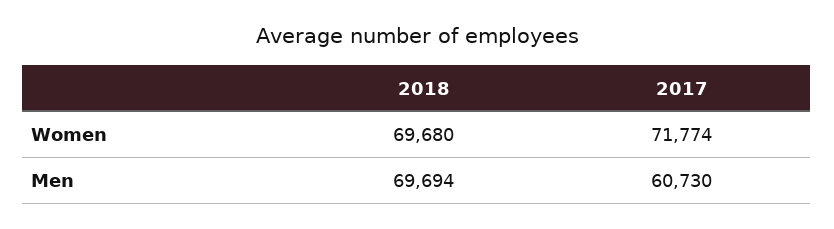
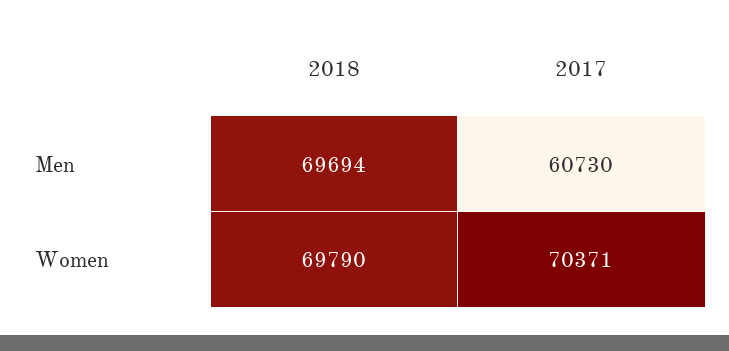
  {
    "2018": {
-     "Women": 69680,
+     "Women": 69790,
      "Men": 69694
    },
    "2017": {
-     "Women": 71774,
+     "Women": 70371,
      "Men": 60730
    }
  }

